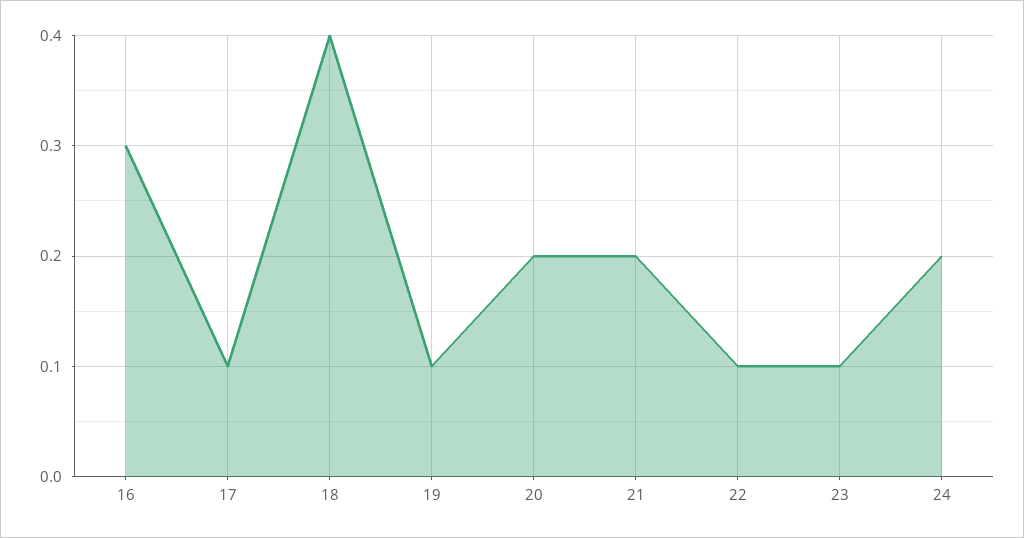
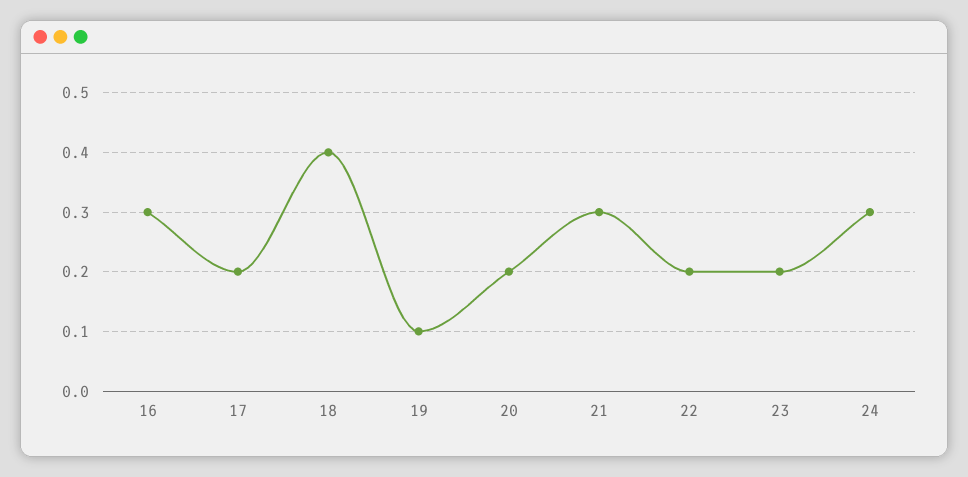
  {
    "16": 0.3,
-   "17": 0.1,
+   "17": 0.2,
    "18": 0.4,
    "19": 0.1,
    "20": 0.2,
-   "21": 0.2,
+   "21": 0.3,
-   "22": 0.1,
+   "22": 0.2,
-   "23": 0.1,
+   "23": 0.2,
-   "24": 0.2
+   "24": 0.3
  }

